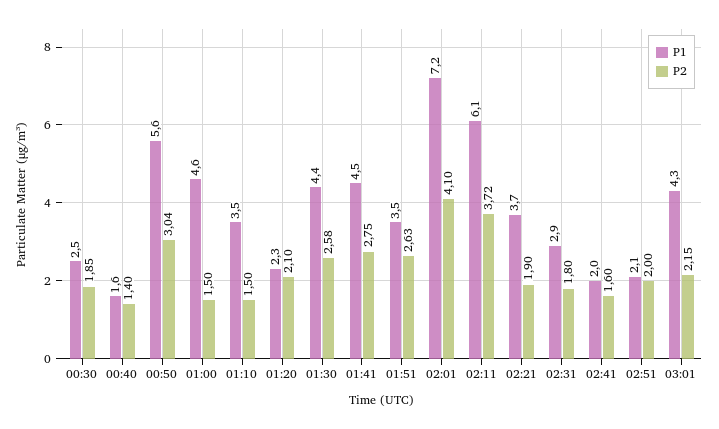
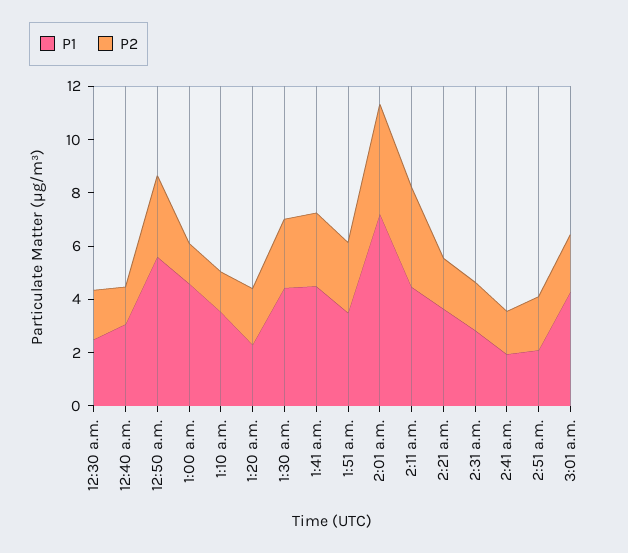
  {
    "P1": {
      "00:30": 2.5,
-     "00:40": 1.6,
+     "00:40": 3,
      "00:50": 5.6,
      "01:00": 4.6,
      "01:10": 3.5,
      "01:20": 2.3,
      "01:30": 4.4,
      "01:41": 4.5,
      "01:51": 3.5,
      "02:01": 7.2,
-     "02:11": 6.1,
+     "02:11": 4.5,
      "02:21": 3.7,
      "02:31": 2.9,
      "02:41": 2,
      "02:51": 2.1,
      "03:01": 4.3
    },
    "P2": {
      "00:30": 1.85,
      "00:40": 1.4,
      "00:50": 3.04,
      "01:00": 1.5,
      "01:10": 1.5,
      "01:20": 2.1,
      "01:30": 2.58,
      "01:41": 2.75,
      "01:51": 2.63,
      "02:01": 4.1,
      "02:11": 3.72,
      "02:21": 1.9,
      "02:31": 1.8,
      "02:41": 1.6,
      "02:51": 2,
      "03:01": 2.15
    }
  }

